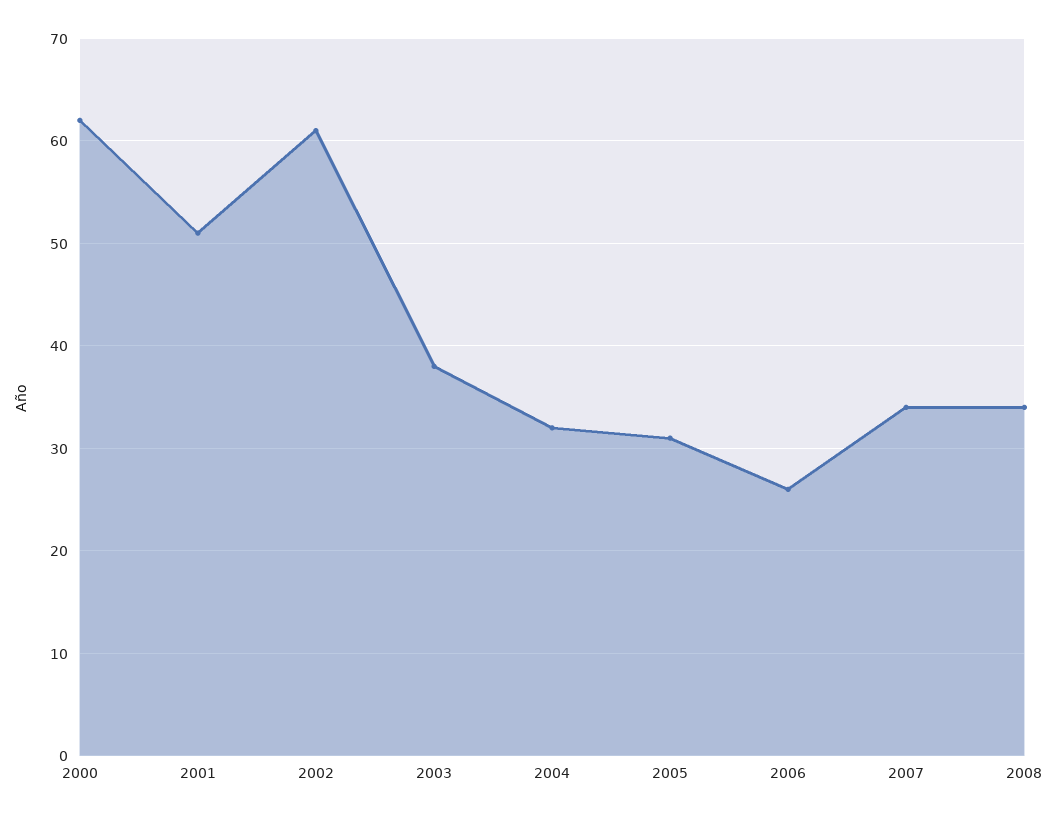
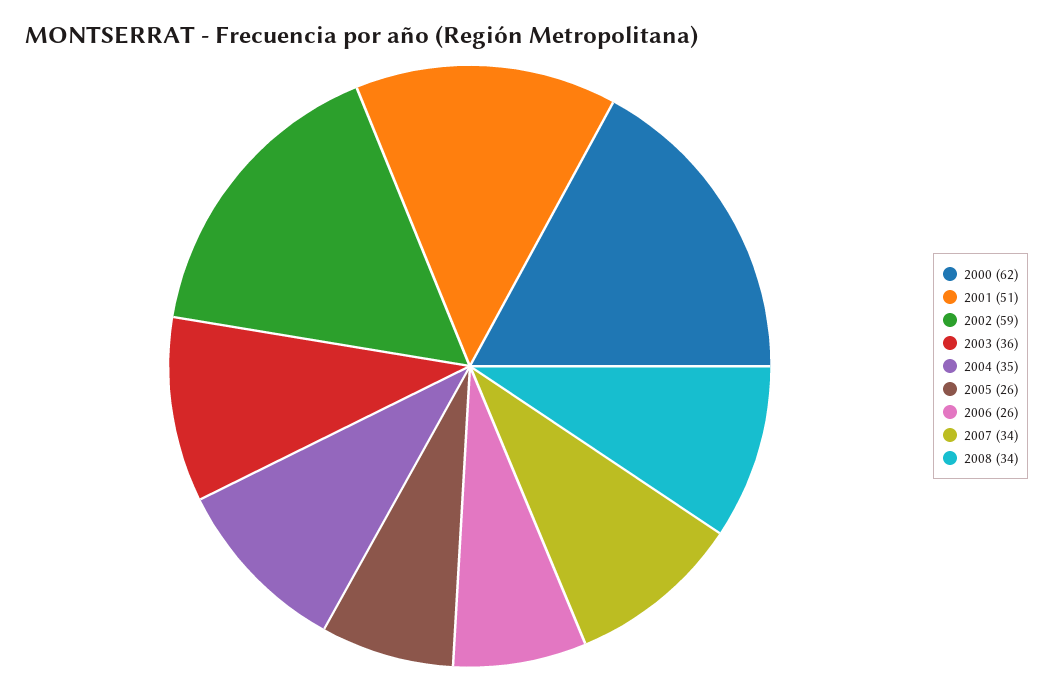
  {
    "2000": 62,
    "2001": 51,
-   "2002": 61,
+   "2002": 59,
-   "2003": 38,
+   "2003": 36,
-   "2004": 32,
+   "2004": 35,
-   "2005": 31,
+   "2005": 26,
    "2006": 26,
    "2007": 34,
    "2008": 34
  }

